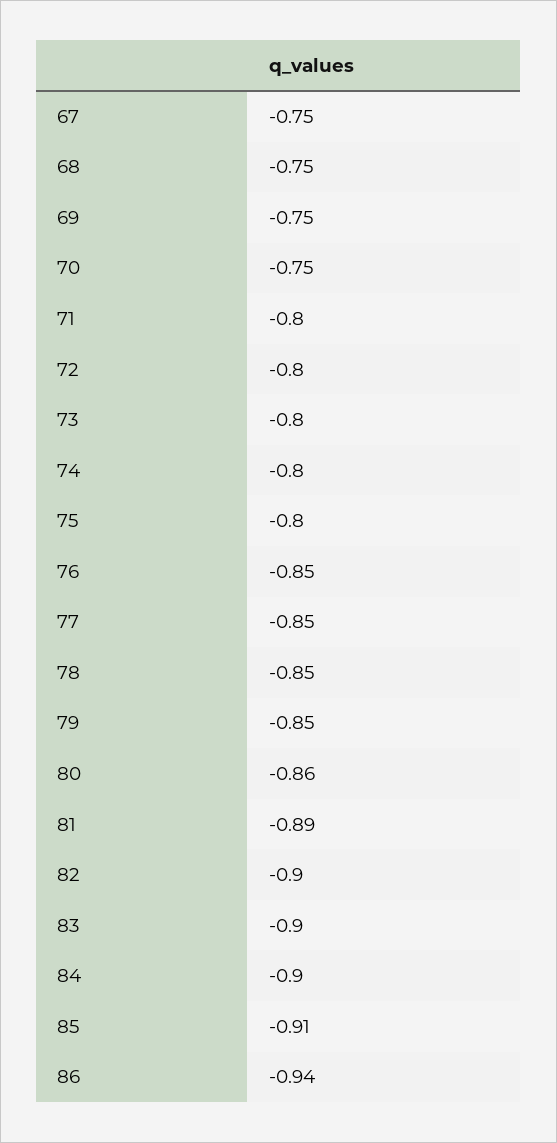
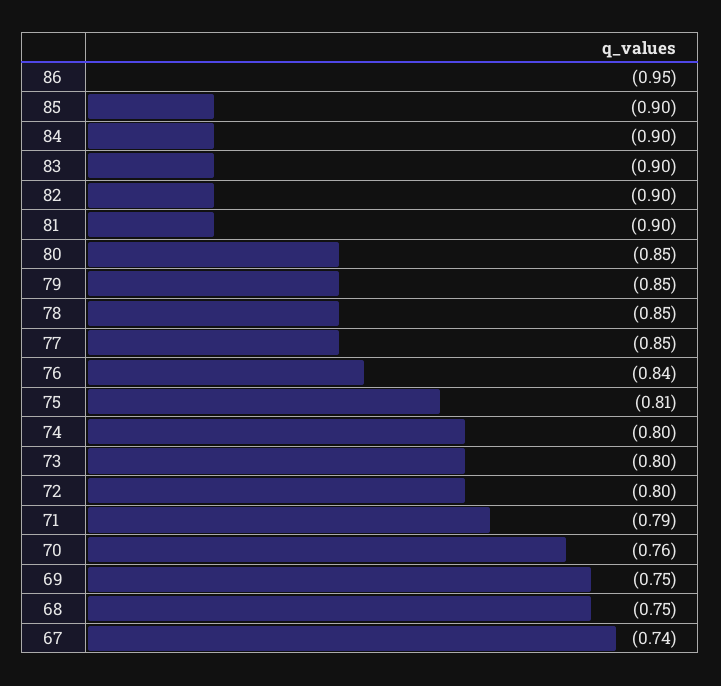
  {
-   "67": -0.75,
+   "67": -0.74,
    "68": -0.75,
    "69": -0.75,
-   "70": -0.75,
+   "70": -0.76,
-   "71": -0.8,
+   "71": -0.79,
    "72": -0.8,
    "73": -0.8,
    "74": -0.8,
-   "75": -0.8,
+   "75": -0.81,
-   "76": -0.85,
+   "76": -0.84,
    "77": -0.85,
    "78": -0.85,
    "79": -0.85,
-   "80": -0.86,
+   "80": -0.85,
-   "81": -0.89,
+   "81": -0.9,
    "82": -0.9,
    "83": -0.9,
    "84": -0.9,
-   "85": -0.91,
+   "85": -0.9,
-   "86": -0.94
+   "86": -0.95
  }

